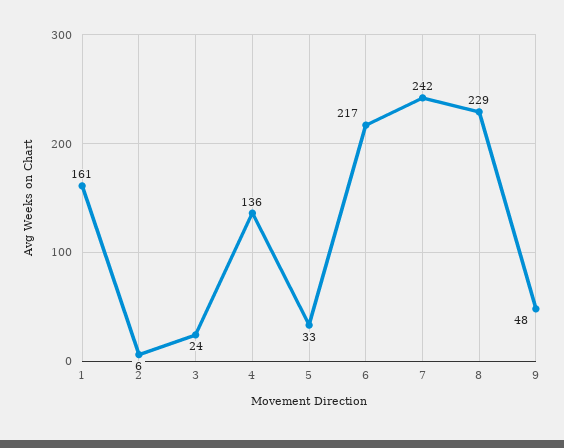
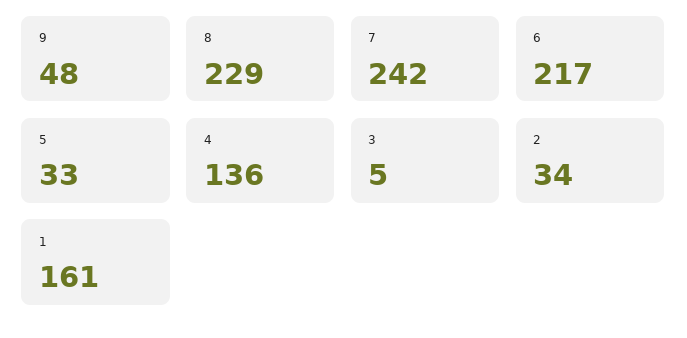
  {
    "1": 161,
-   "2": 6,
+   "2": 34,
-   "3": 24,
+   "3": 5,
    "4": 136,
    "5": 33,
    "6": 217,
    "7": 242,
    "8": 229,
    "9": 48
  }

